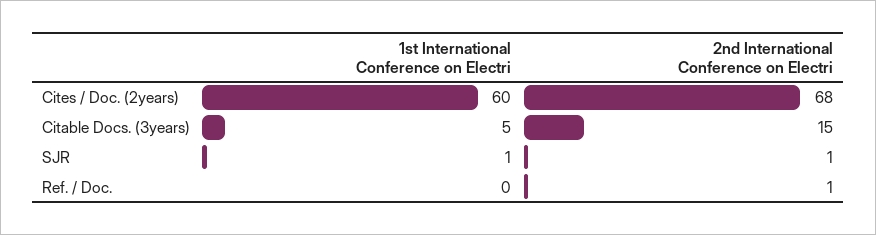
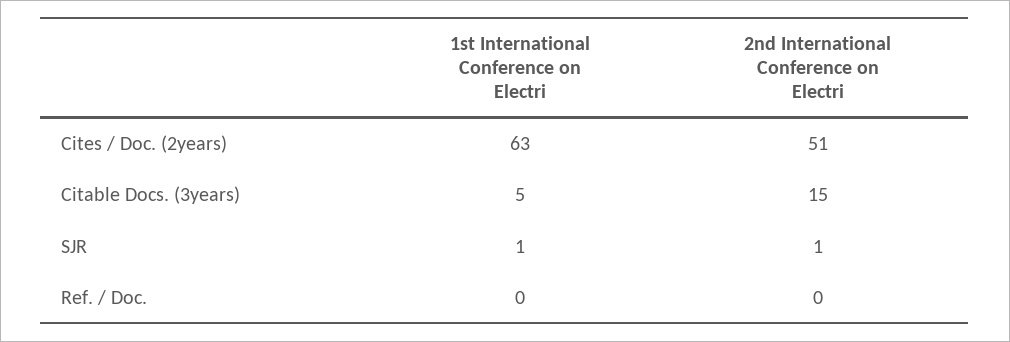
  {
    "1st International Conference on Electri": {
-     "Cites / Doc. (2years)": 60,
+     "Cites / Doc. (2years)": 63,
      "Citable Docs. (3years)": 5,
      "SJR": 1,
      "Ref. / Doc.": 0
    },
    "2nd International Conference on Electri": {
-     "Cites / Doc. (2years)": 68,
+     "Cites / Doc. (2years)": 51,
      "Citable Docs. (3years)": 15,
      "SJR": 1,
-     "Ref. / Doc.": 1
+     "Ref. / Doc.": 0
    }
  }

